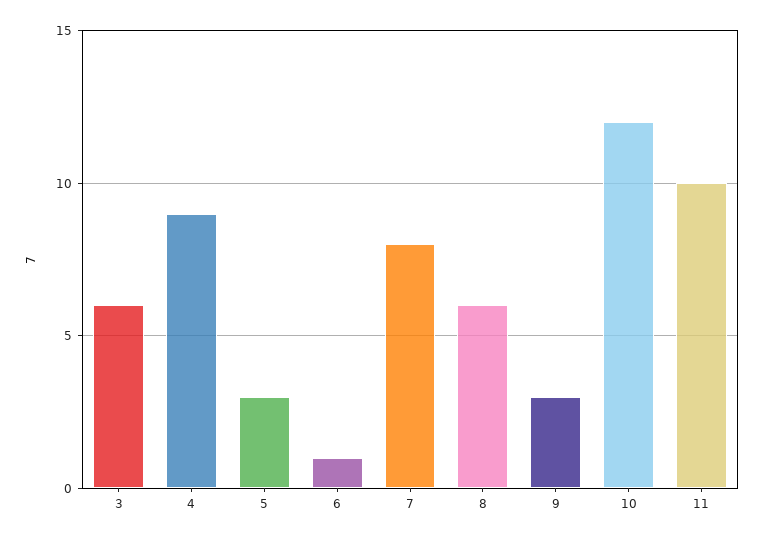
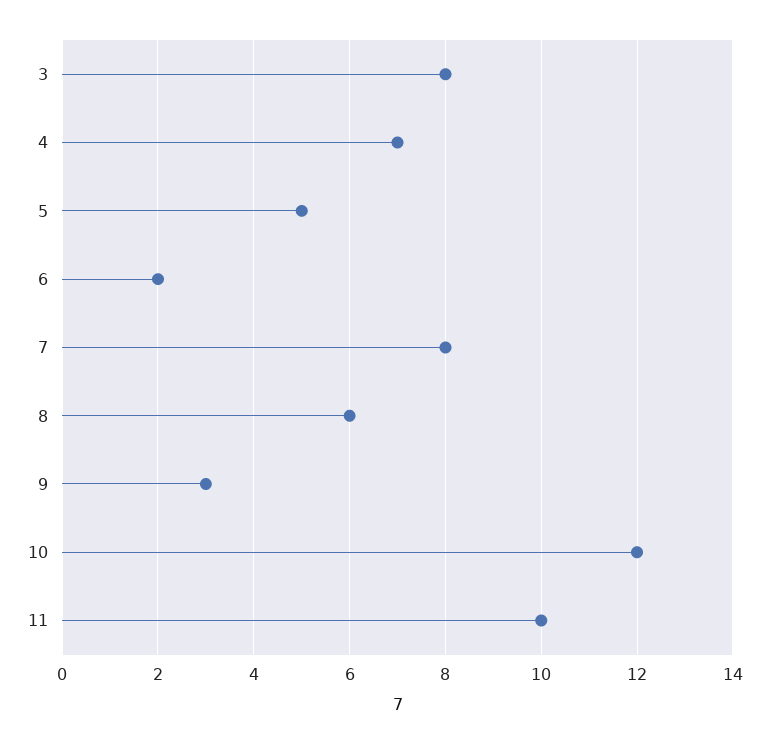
  {
-   "3": 6,
+   "3": 8,
-   "4": 9,
+   "4": 7,
-   "5": 3,
+   "5": 5,
-   "6": 1,
+   "6": 2,
    "7": 8,
    "8": 6,
    "9": 3,
    "10": 12,
    "11": 10
  }

